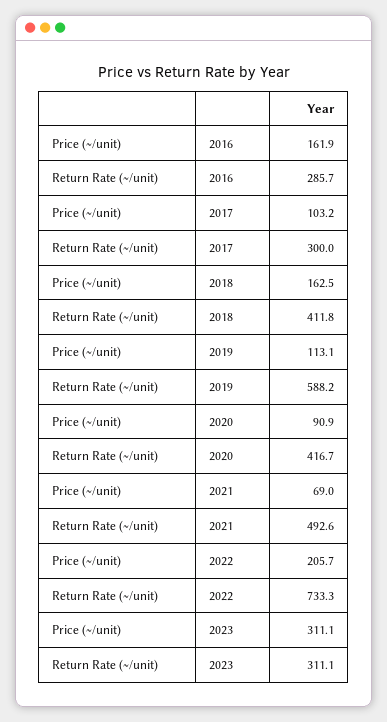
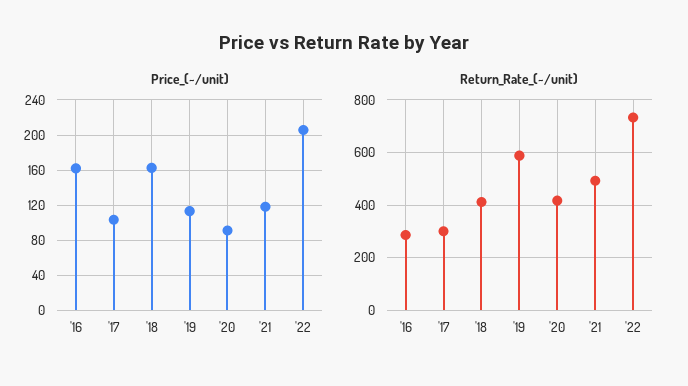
  {
    "Price (~/unit)": {
      "2016": 161.9,
      "2017": 103.2,
      "2018": 162.5,
      "2019": 113.1,
      "2020": 90.9,
-     "2021": 69,
+     "2021": 120,
-     "2022": 205.7,
+     "2022": 205.7
-     "2023": 311.1
    },
    "Return Rate (~/unit)": {
      "2016": 285.7,
      "2017": 300,
      "2018": 411.8,
      "2019": 588.2,
      "2020": 416.7,
      "2021": 492.6,
-     "2022": 733.3,
+     "2022": 733.3
-     "2023": 311.1
    }
  }

